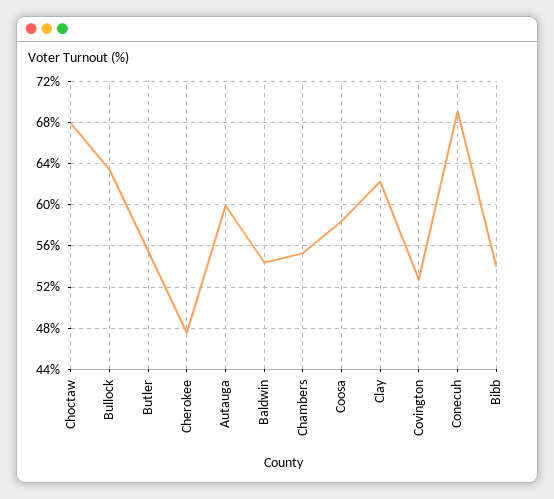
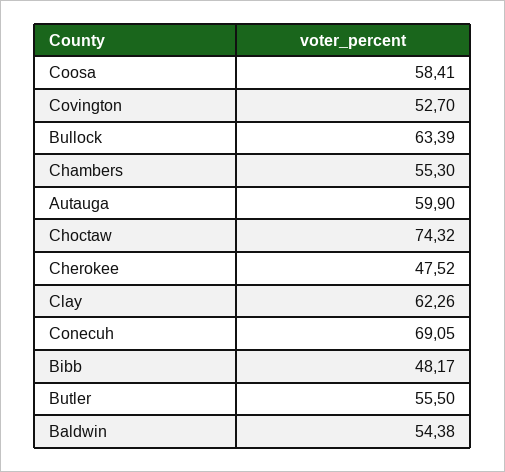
  {
-   "Choctaw": 68,
+   "Choctaw": 74.32,
    "Bullock": 63.39,
    "Butler": 55.5,
    "Cherokee": 47.52,
    "Autauga": 59.9,
    "Baldwin": 54.38,
    "Chambers": 55.3,
    "Coosa": 58.41,
    "Clay": 62.26,
    "Covington": 52.7,
    "Conecuh": 69.05,
-   "Bibb": 54
+   "Bibb": 48.17
  }

